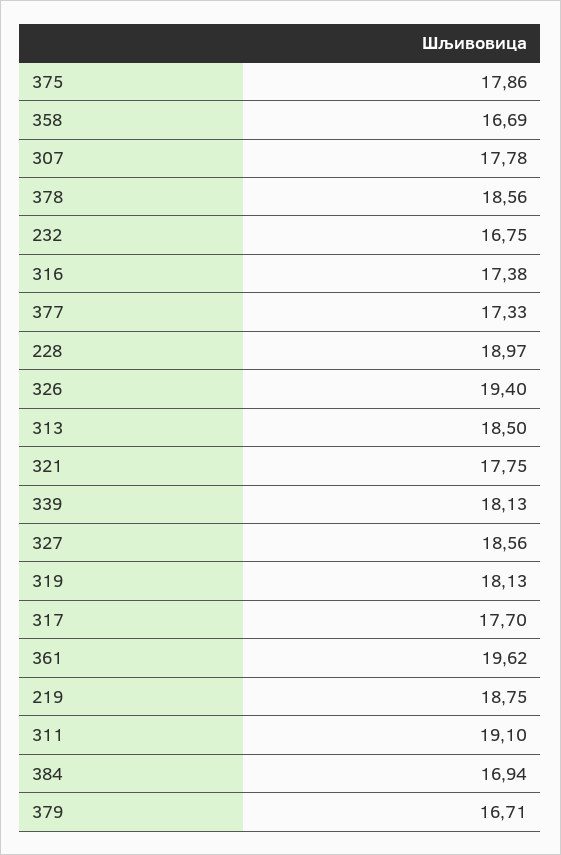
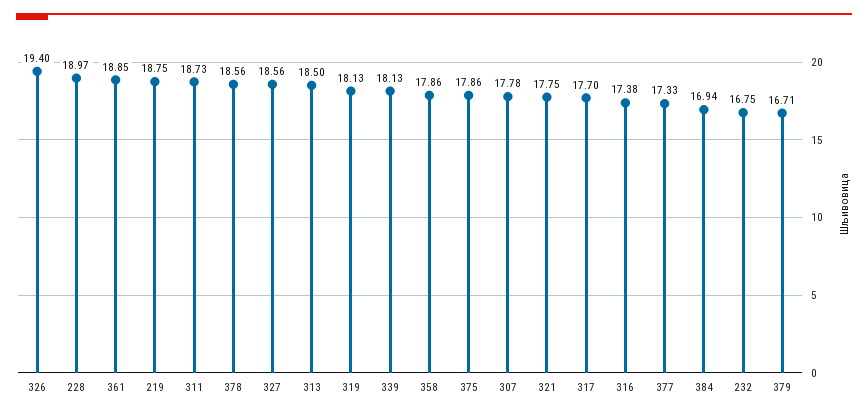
  {
    "375": 17.86,
-   "358": 16.69,
+   "358": 17.86,
    "307": 17.78,
    "378": 18.56,
    "232": 16.75,
    "316": 17.38,
    "377": 17.33,
    "228": 18.97,
    "326": 19.4,
    "313": 18.5,
    "321": 17.75,
    "339": 18.13,
    "327": 18.56,
    "319": 18.13,
    "317": 17.7,
-   "361": 19.62,
+   "361": 18.85,
    "219": 18.75,
-   "311": 19.1,
+   "311": 18.73,
    "384": 16.94,
    "379": 16.71
  }

